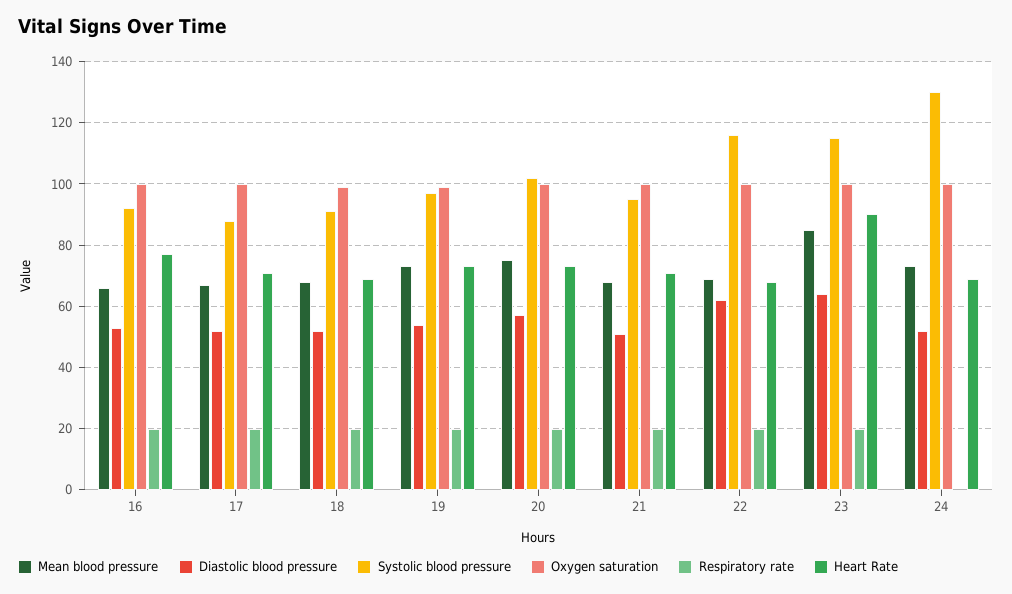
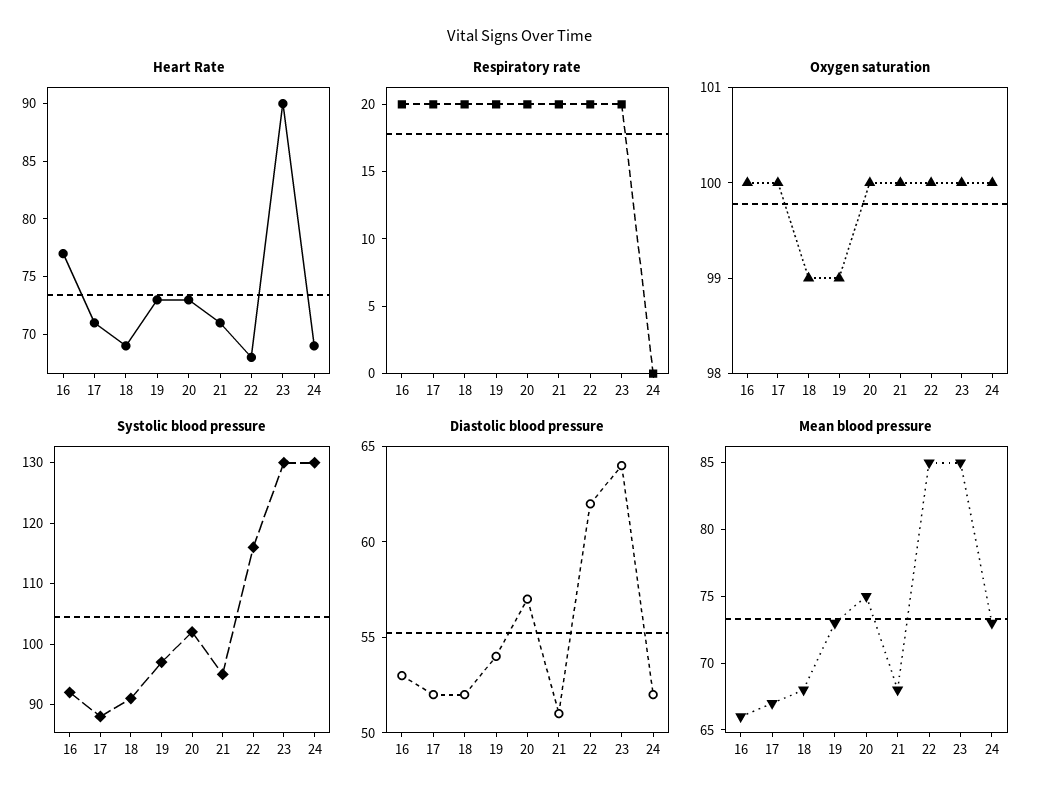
  {
    "Mean blood pressure": {
      "16": 66,
      "17": 67,
      "18": 68,
      "19": 73,
      "20": 75,
      "21": 68,
-     "22": 70,
+     "22": 85,
      "23": 85,
      "24": 73
    },
    "Diastolic blood pressure": {
      "16": 53,
      "17": 52,
      "18": 52,
      "19": 54,
      "20": 57,
      "21": 51,
      "22": 62,
      "23": 64,
      "24": 52
    },
    "Systolic blood pressure": {
      "16": 90,
      "17": 90,
      "18": 90,
      "19": 95,
      "20": 100,
      "21": 95,
      "22": 115,
-     "23": 115,
+     "23": 130,
      "24": 130
    },
    "Oxygen saturation": {
      "16": 100,
      "17": 100,
      "18": 99,
      "19": 99,
      "20": 100,
      "21": 100,
      "22": 100,
      "23": 100,
      "24": 100
    },
    "Respiratory rate": {
      "16": 20,
      "17": 20,
      "18": 20,
      "19": 20,
      "20": 20,
      "21": 20,
      "22": 20,
      "23": 20,
      "24": 0
    },
    "Heart Rate": {
      "16": 77,
      "17": 71,
      "18": 69,
      "19": 73,
      "20": 73,
      "21": 71,
      "22": 68,
      "23": 90,
      "24": 69
    }
  }

